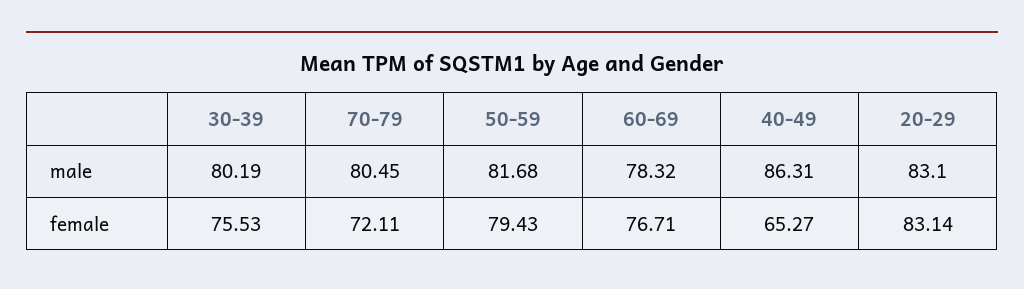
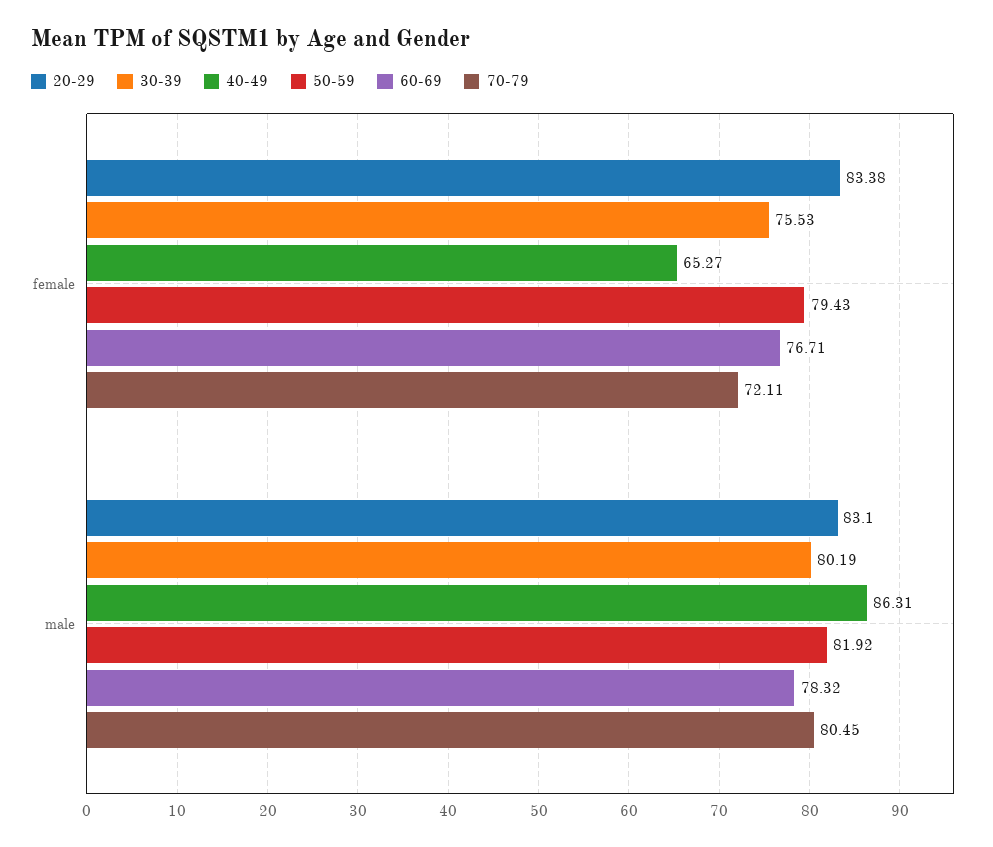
  {
    "30-39": {
      "male": 80.19,
      "female": 75.53
    },
    "70-79": {
      "male": 80.45,
      "female": 72.11
    },
    "50-59": {
-     "male": 81.68,
+     "male": 81.92,
      "female": 79.43
    },
    "60-69": {
      "male": 78.32,
      "female": 76.71
    },
    "40-49": {
      "male": 86.31,
      "female": 65.27
    },
    "20-29": {
      "male": 83.1,
-     "female": 83.14
+     "female": 83.38
    }
  }

